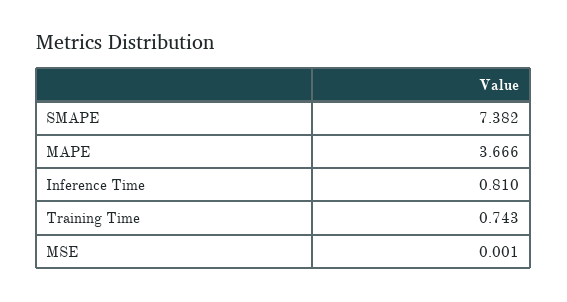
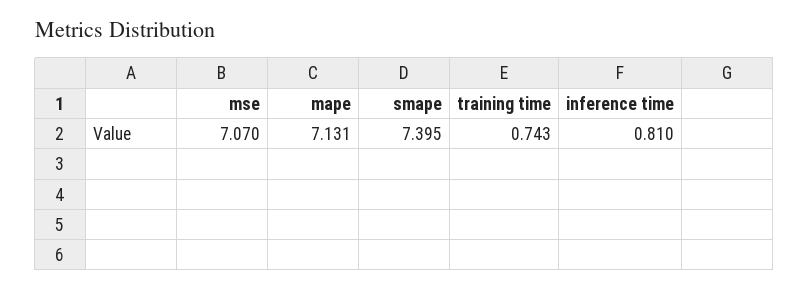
  {
-   "SMAPE": 7.382,
+   "SMAPE": 7.395,
-   "MAPE": 3.666,
+   "MAPE": 7.131,
    "Inference Time": 0.81,
    "Training Time": 0.743,
-   "MSE": 0.001
+   "MSE": 7.07
  }

